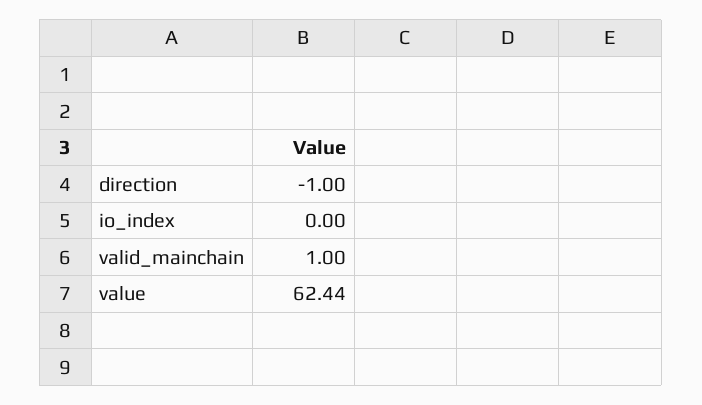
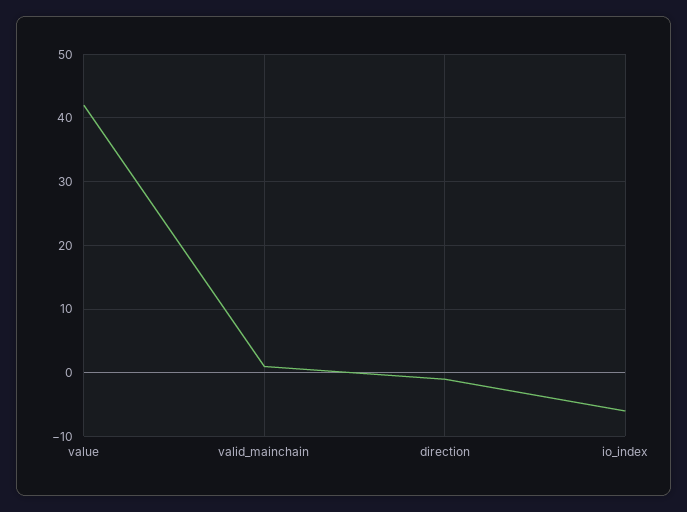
  {
    "direction": -1,
-   "io_index": 0,
+   "io_index": -6,
    "valid_mainchain": 1,
-   "value": 62.44
+   "value": 42
  }

